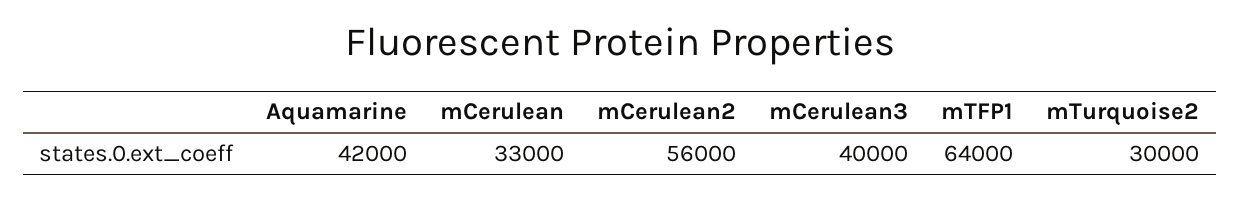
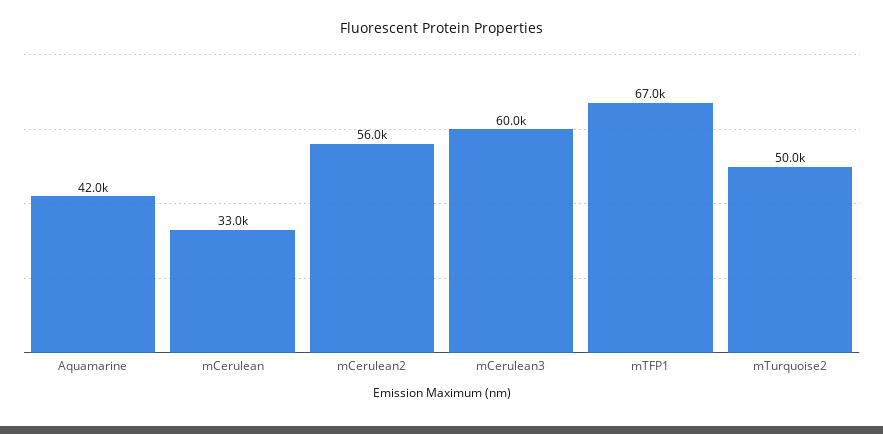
  {
    "Aquamarine": 42000,
    "mCerulean": 33000,
    "mCerulean2": 56000,
-   "mCerulean3": 40000,
+   "mCerulean3": 60000,
-   "mTFP1": 64000,
+   "mTFP1": 67000,
-   "mTurquoise2": 30000
+   "mTurquoise2": 50000
  }

